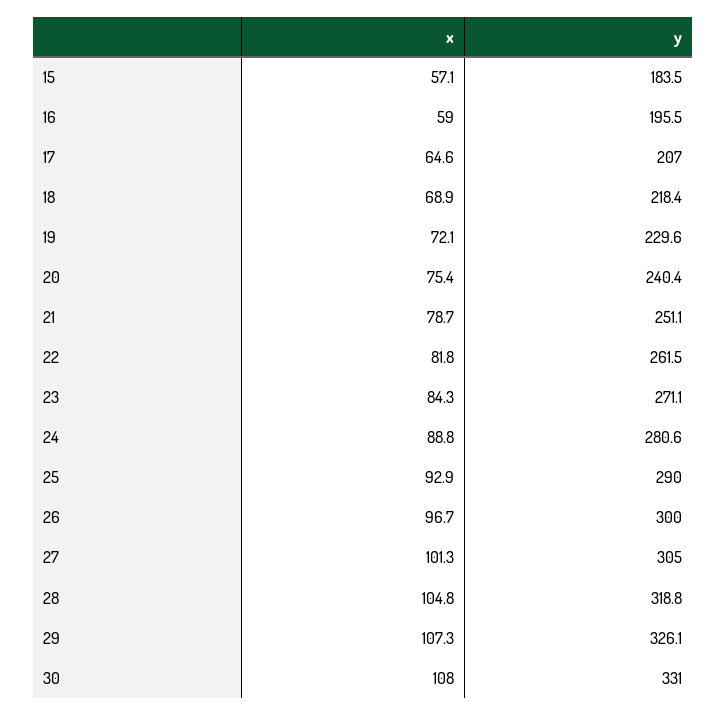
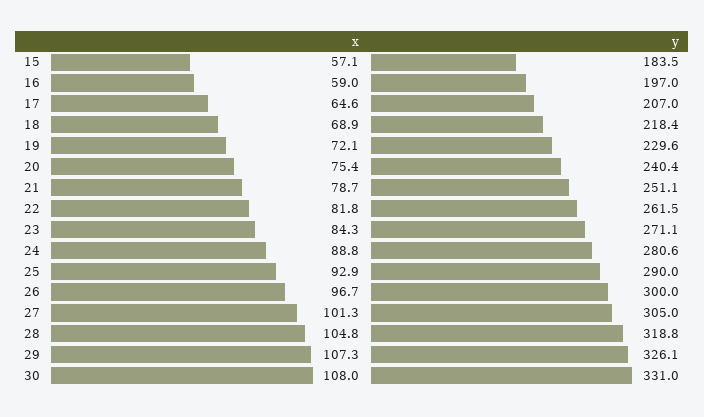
  {
    "x": {
      "15": 57.1,
      "16": 59,
      "17": 64.6,
      "18": 68.9,
      "19": 72.1,
      "20": 75.4,
      "21": 78.7,
      "22": 81.8,
      "23": 84.3,
      "24": 88.8,
      "25": 92.9,
      "26": 96.7,
      "27": 101.3,
      "28": 104.8,
      "29": 107.3,
      "30": 108
    },
    "y": {
      "15": 183.5,
-     "16": 195.5,
+     "16": 197,
      "17": 207,
      "18": 218.4,
      "19": 229.6,
      "20": 240.4,
      "21": 251.1,
      "22": 261.5,
      "23": 271.1,
      "24": 280.6,
      "25": 290,
      "26": 300,
      "27": 305,
      "28": 318.8,
      "29": 326.1,
      "30": 331
    }
  }

